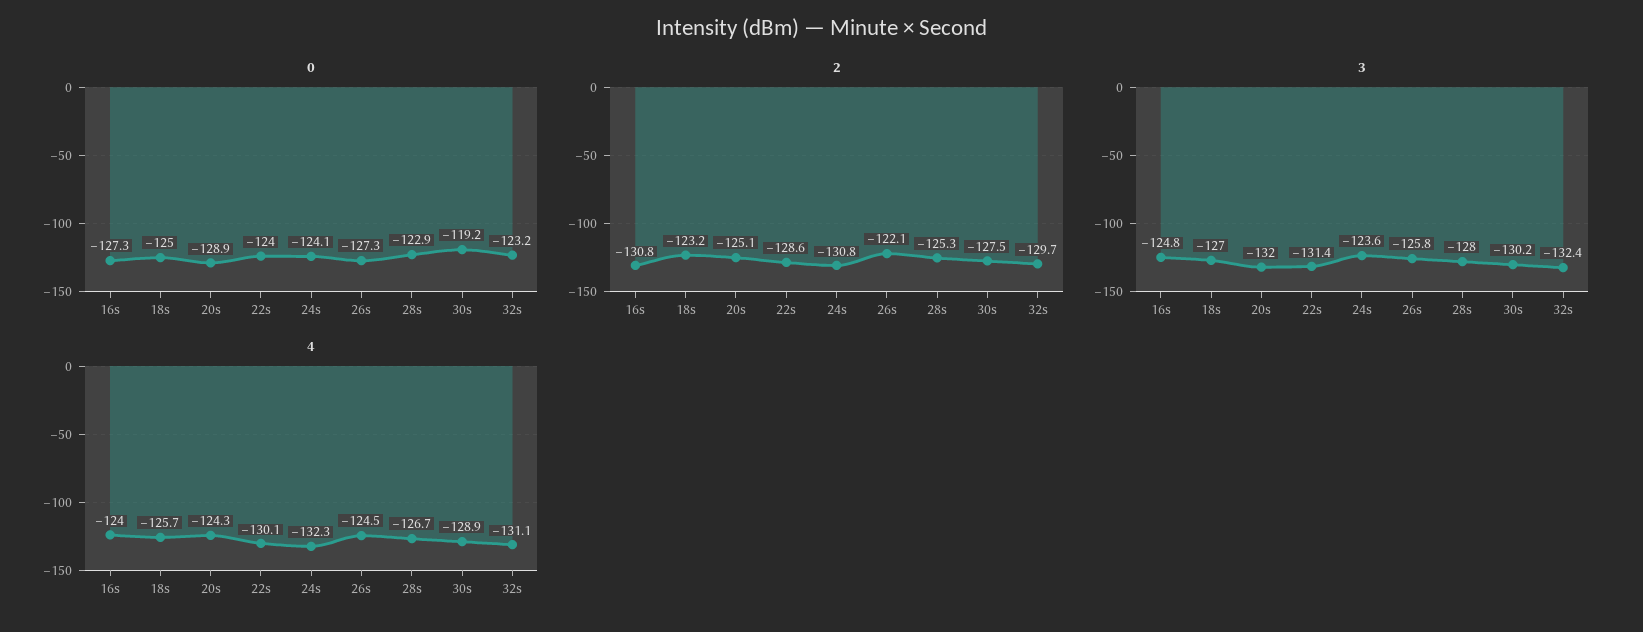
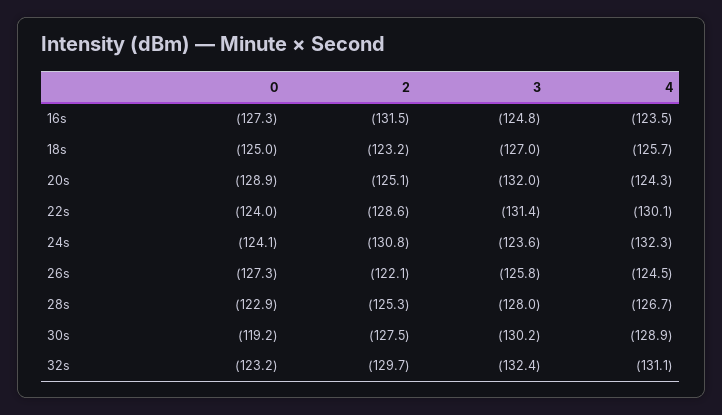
  {
    "0": {
      "16s": -127.3,
      "18s": -125,
      "20s": -128.9,
      "22s": -124,
      "24s": -124.1,
      "26s": -127.3,
      "28s": -122.9,
      "30s": -119.2,
      "32s": -123.2
    },
    "2": {
-     "16s": -130.8,
+     "16s": -131.5,
      "18s": -123.2,
      "20s": -125.1,
      "22s": -128.6,
      "24s": -130.8,
      "26s": -122.1,
      "28s": -125.3,
      "30s": -127.5,
      "32s": -129.7
    },
    "3": {
      "16s": -124.8,
      "18s": -127,
      "20s": -132,
      "22s": -131.4,
      "24s": -123.6,
      "26s": -125.8,
      "28s": -128,
      "30s": -130.2,
      "32s": -132.4
    },
    "4": {
-     "16s": -124,
+     "16s": -123.5,
      "18s": -125.7,
      "20s": -124.3,
      "22s": -130.1,
      "24s": -132.3,
      "26s": -124.5,
      "28s": -126.7,
      "30s": -128.9,
      "32s": -131.1
    }
  }

